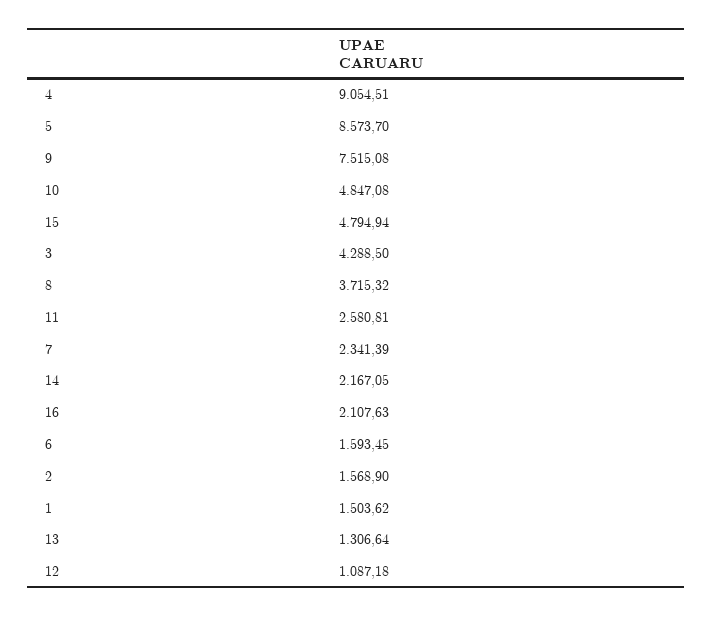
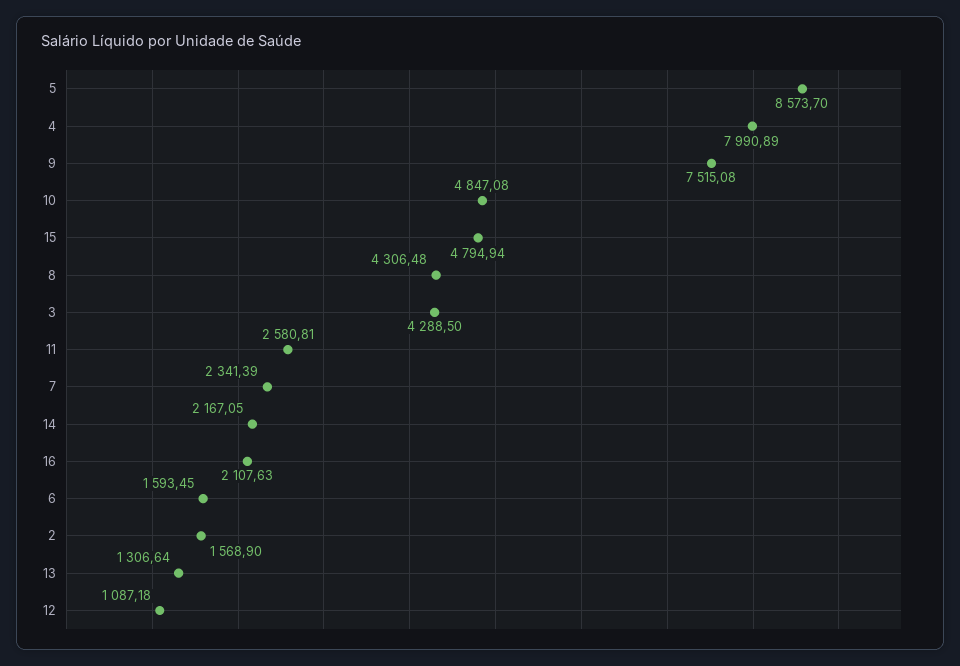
  {
-   "4": 9054.51,
+   "4": 7990.89,
    "5": 8573.7,
    "9": 7515.08,
    "10": 4847.08,
    "15": 4794.94,
    "3": 4288.5,
-   "8": 3715.32,
+   "8": 4306.48,
    "11": 2580.81,
    "7": 2341.39,
    "14": 2167.05,
    "16": 2107.63,
    "6": 1593.45,
    "2": 1568.9,
-   "1": 1503.62,
    "13": 1306.64,
    "12": 1087.18
  }

